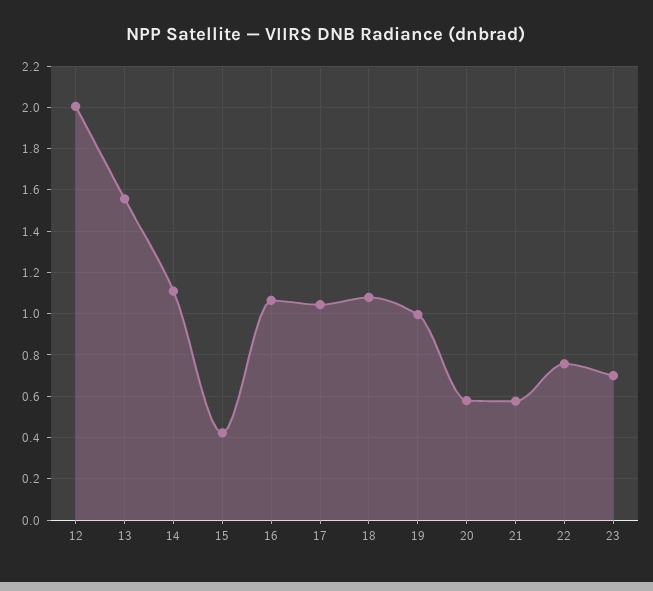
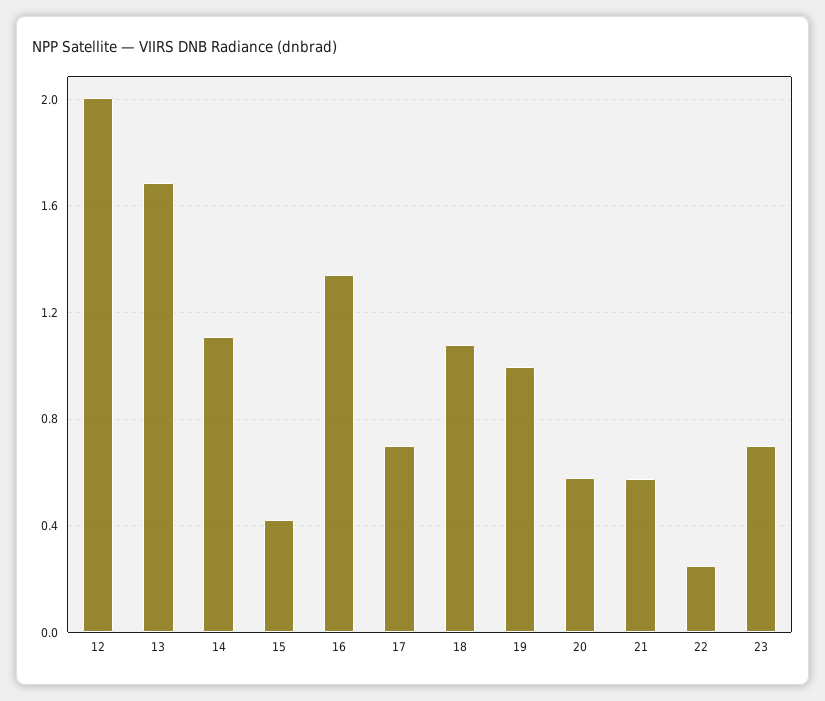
  {
    "12": 2,
-   "13": 1.55,
+   "13": 1.7,
    "14": 1.1,
    "15": 0.4,
-   "16": 1.05,
+   "16": 1.35,
-   "17": 1.05,
+   "17": 0.7,
    "18": 1.1,
    "19": 1,
    "20": 0.6,
    "21": 0.6,
-   "22": 0.75,
+   "22": 0.25,
    "23": 0.7
  }

